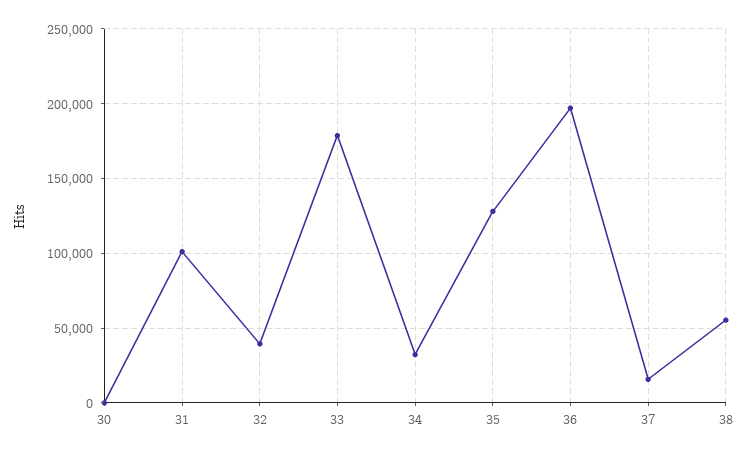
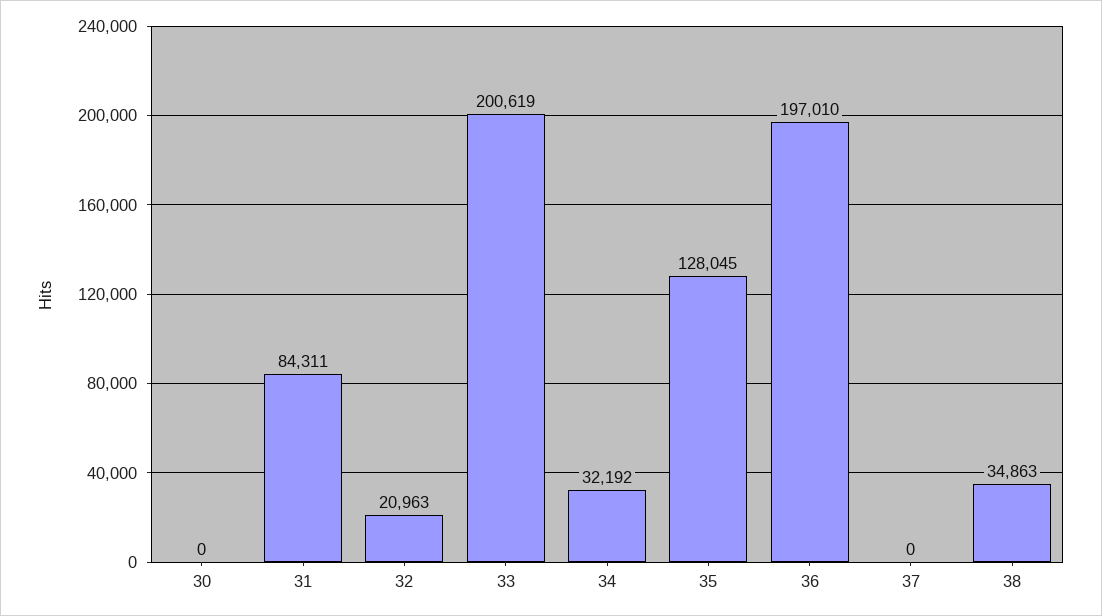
  {
    "30": 0,
-   "31": 100000,
+   "31": 84311,
-   "32": 40000,
+   "32": 20963,
-   "33": 180000,
+   "33": 200619,
    "34": 32192,
    "35": 128045,
    "36": 197010,
-   "37": 15000,
+   "37": 0,
-   "38": 55000
+   "38": 34863
  }

